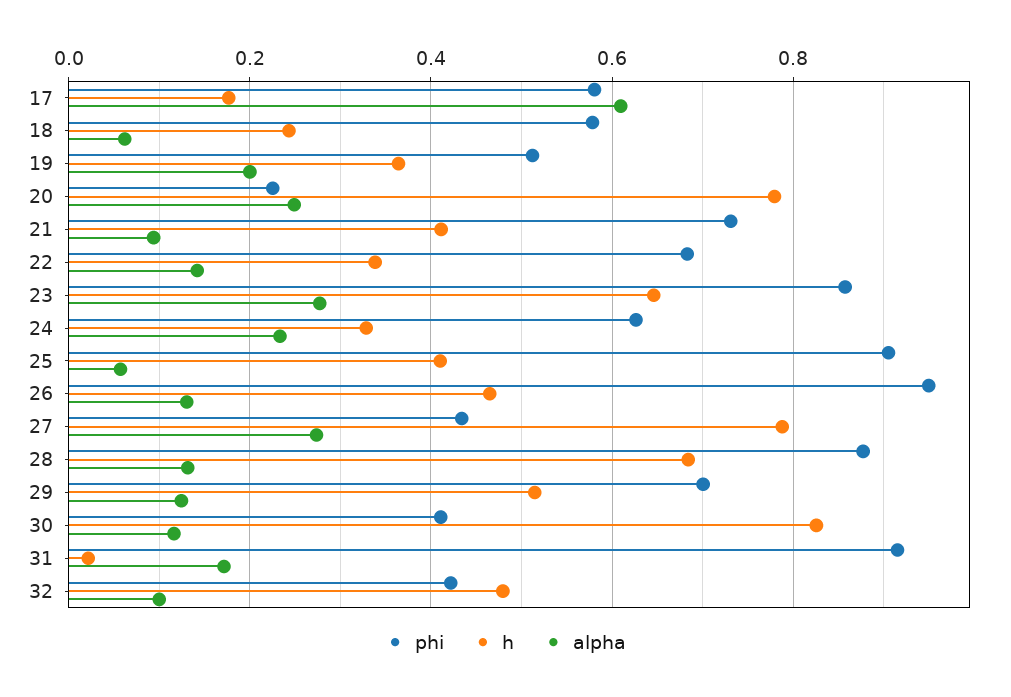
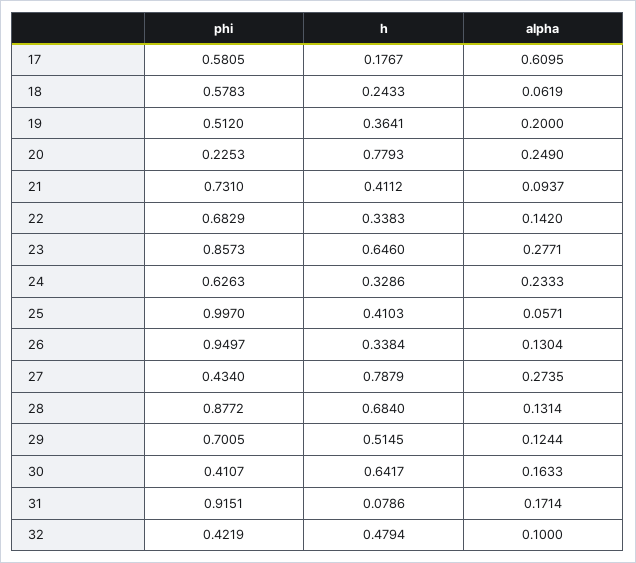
  {
    "phi": {
      "17": 0.5805,
      "18": 0.5783,
      "19": 0.512,
      "20": 0.2253,
      "21": 0.731,
      "22": 0.6829,
      "23": 0.8573,
      "24": 0.6263,
-     "25": 0.9,
+     "25": 0.997,
      "26": 0.9497,
      "27": 0.434,
      "28": 0.8772,
      "29": 0.7005,
      "30": 0.4107,
      "31": 0.9151,
      "32": 0.4219
    },
    "h": {
      "17": 0.1767,
      "18": 0.2433,
      "19": 0.3641,
      "20": 0.7793,
      "21": 0.4112,
      "22": 0.3383,
      "23": 0.646,
      "24": 0.3286,
      "25": 0.4103,
-     "26": 0.46,
+     "26": 0.3384,
      "27": 0.7879,
      "28": 0.684,
      "29": 0.5145,
-     "30": 0.82,
+     "30": 0.6417,
-     "31": 0.02,
+     "31": 0.0786,
      "32": 0.4794
    },
    "alpha": {
      "17": 0.6095,
      "18": 0.0619,
      "19": 0.2,
      "20": 0.249,
      "21": 0.0937,
      "22": 0.142,
      "23": 0.2771,
      "24": 0.2333,
      "25": 0.0571,
      "26": 0.1304,
      "27": 0.2735,
      "28": 0.1314,
      "29": 0.1244,
-     "30": 0.12,
+     "30": 0.1633,
      "31": 0.1714,
      "32": 0.1
    }
  }

